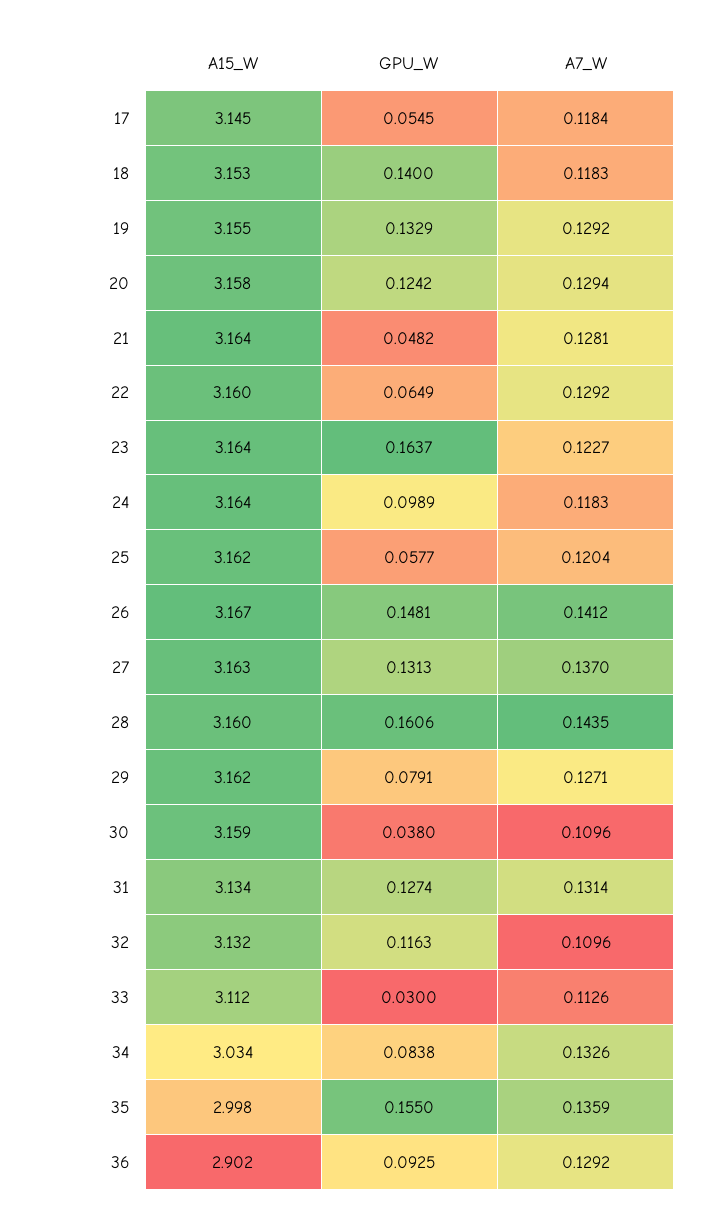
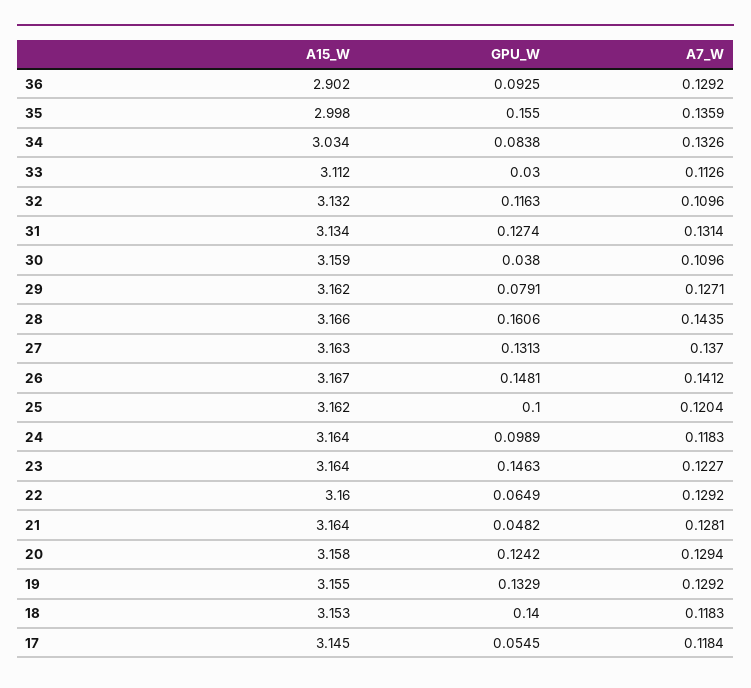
  {
    "A15_W": {
      "17": 3.145,
      "18": 3.153,
      "19": 3.155,
      "20": 3.158,
      "21": 3.164,
      "22": 3.16,
      "23": 3.164,
      "24": 3.164,
      "25": 3.162,
      "26": 3.167,
      "27": 3.163,
-     "28": 3.16,
+     "28": 3.166,
      "29": 3.162,
      "30": 3.159,
      "31": 3.134,
      "32": 3.132,
      "33": 3.112,
      "34": 3.034,
      "35": 2.998,
      "36": 2.902
    },
    "GPU_W": {
      "17": 0.0545,
      "18": 0.14,
      "19": 0.1329,
      "20": 0.1242,
      "21": 0.0482,
      "22": 0.0649,
-     "23": 0.1637,
+     "23": 0.1463,
      "24": 0.0989,
-     "25": 0.0577,
+     "25": 0.1,
      "26": 0.1481,
      "27": 0.1313,
      "28": 0.1606,
      "29": 0.0791,
      "30": 0.038,
      "31": 0.1274,
      "32": 0.1163,
      "33": 0.03,
      "34": 0.0838,
      "35": 0.155,
      "36": 0.0925
    },
    "A7_W": {
      "17": 0.1184,
      "18": 0.1183,
      "19": 0.1292,
      "20": 0.1294,
      "21": 0.1281,
      "22": 0.1292,
      "23": 0.1227,
      "24": 0.1183,
      "25": 0.1204,
      "26": 0.1412,
      "27": 0.137,
      "28": 0.1435,
      "29": 0.1271,
      "30": 0.1096,
      "31": 0.1314,
      "32": 0.1096,
      "33": 0.1126,
      "34": 0.1326,
      "35": 0.1359,
      "36": 0.1292
    }
  }

